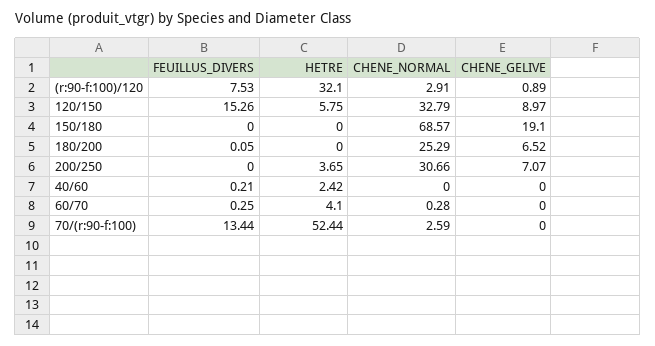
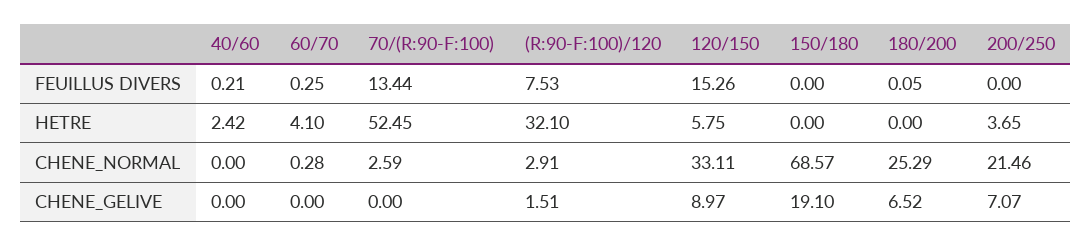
  {
    "FEUILLUS_DIVERS": {
      "(r:90-f:100)/120": 7.53,
      "120/150": 15.26,
      "150/180": 0,
      "180/200": 0.05,
      "200/250": 0,
      "40/60": 0.21,
      "60/70": 0.25,
      "70/(r:90-f:100)": 13.44
    },
    "HETRE": {
      "(r:90-f:100)/120": 32.1,
      "120/150": 5.75,
      "150/180": 0,
      "180/200": 0,
      "200/250": 3.65,
      "40/60": 2.42,
      "60/70": 4.1,
-     "70/(r:90-f:100)": 52.44
+     "70/(r:90-f:100)": 52.45
    },
    "CHENE_NORMAL": {
      "(r:90-f:100)/120": 2.91,
-     "120/150": 32.79,
+     "120/150": 33.11,
      "150/180": 68.57,
      "180/200": 25.29,
-     "200/250": 30.66,
+     "200/250": 21.46,
      "40/60": 0,
      "60/70": 0.28,
      "70/(r:90-f:100)": 2.59
    },
    "CHENE_GELIVE": {
-     "(r:90-f:100)/120": 0.89,
+     "(r:90-f:100)/120": 1.51,
      "120/150": 8.97,
      "150/180": 19.1,
      "180/200": 6.52,
      "200/250": 7.07,
      "40/60": 0,
      "60/70": 0,
      "70/(r:90-f:100)": 0
    }
  }

